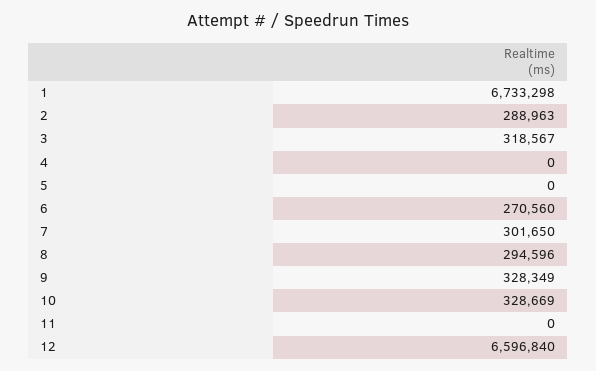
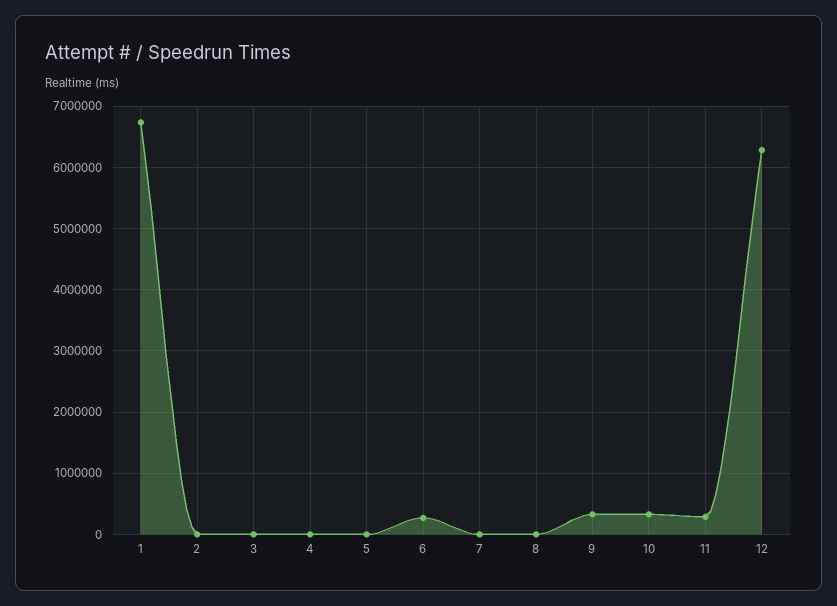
  {
    "1": 6733298,
-   "2": 288963,
+   "2": 0,
-   "3": 318567,
+   "3": 0,
    "4": 0,
    "5": 0,
    "6": 270560,
-   "7": 301650,
+   "7": 0,
-   "8": 294596,
+   "8": 0,
    "9": 328349,
    "10": 328669,
-   "11": 0,
+   "11": 300000,
-   "12": 6596840
+   "12": 6300000
  }

